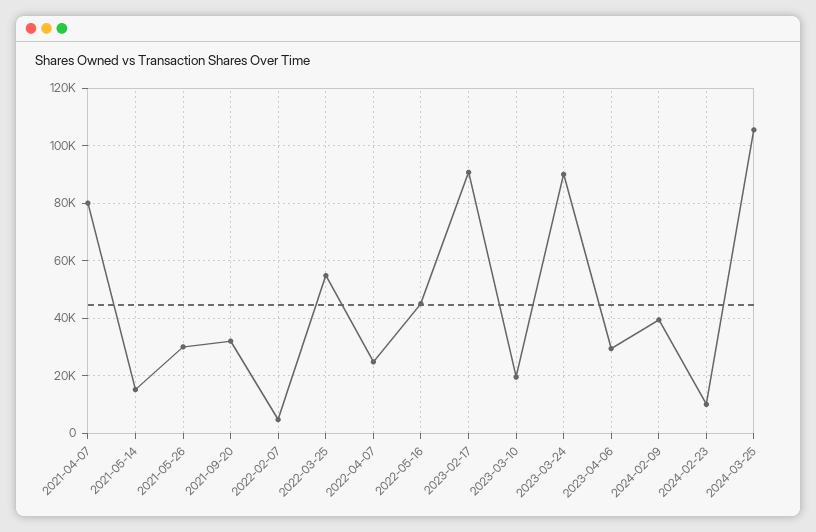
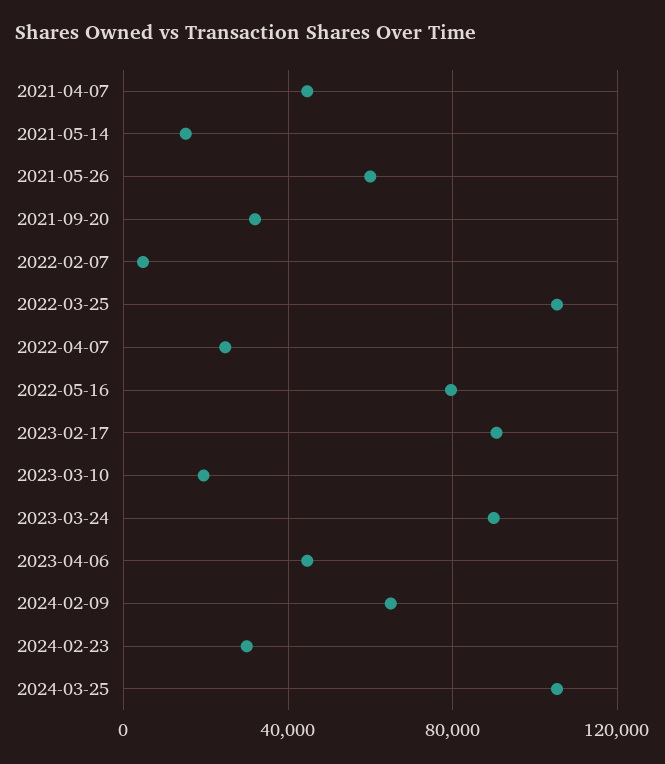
  {
-   "2021-04-07": 80000,
+   "2021-04-07": 45000,
    "2021-05-14": 15000,
-   "2021-05-26": 30000,
+   "2021-05-26": 60000,
    "2021-09-20": 32500,
    "2022-02-07": 5000,
-   "2022-03-25": 55000,
+   "2022-03-25": 105000,
    "2022-04-07": 25000,
-   "2022-05-16": 45000,
+   "2022-05-16": 80000,
    "2023-02-17": 90000,
    "2023-03-10": 20000,
    "2023-03-24": 90000,
-   "2023-04-06": 30000,
+   "2023-04-06": 45000,
-   "2024-02-09": 40000,
+   "2024-02-09": 65000,
-   "2024-02-23": 10000,
+   "2024-02-23": 30000,
    "2024-03-25": 105000
  }

